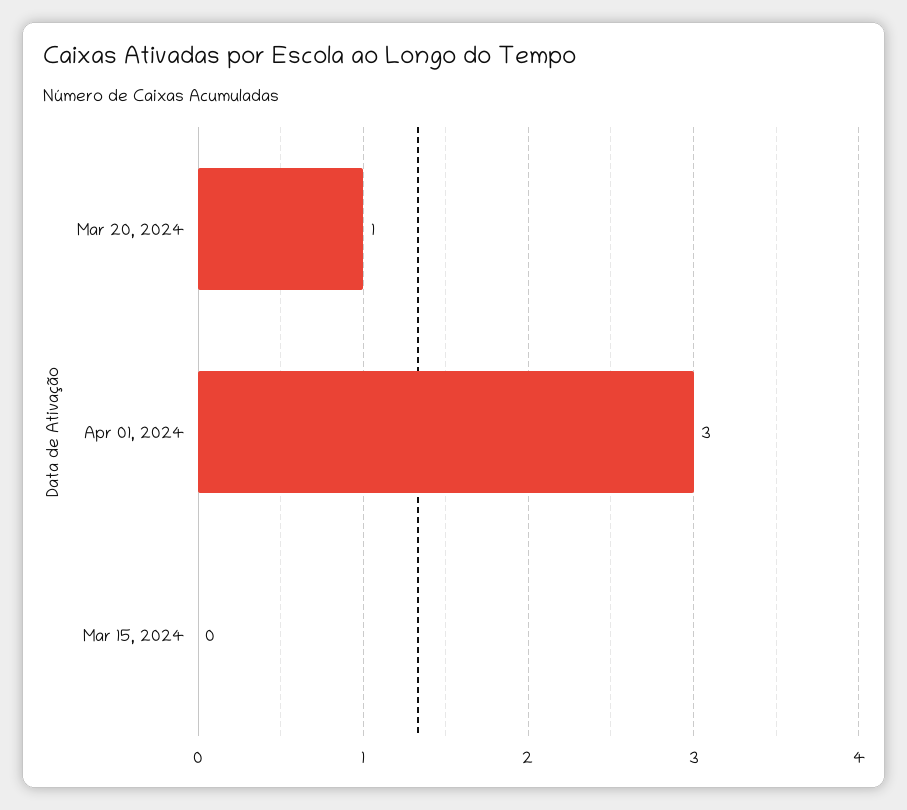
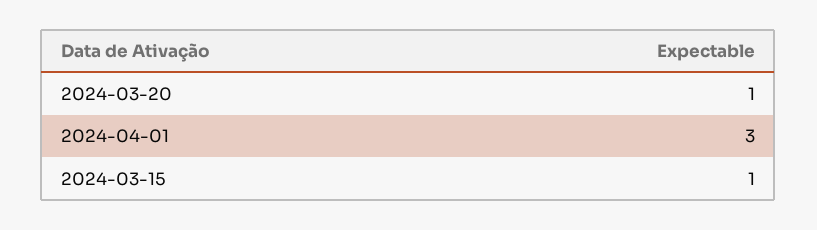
  {
    "Mar 20, 2024": 1,
    "Apr 01, 2024": 3,
-   "Mar 15, 2024": 0
+   "Mar 15, 2024": 1
  }

